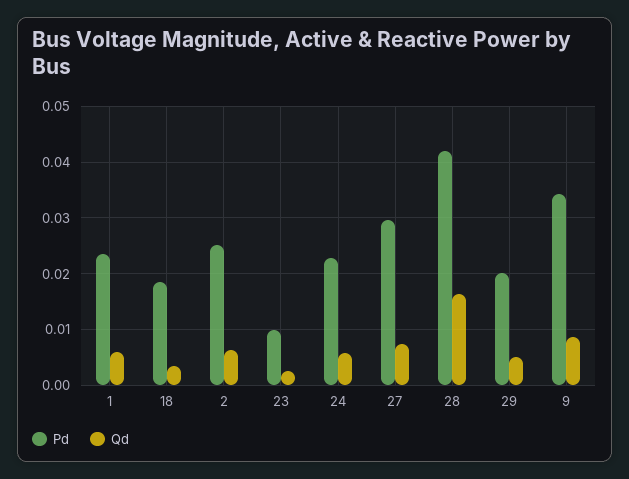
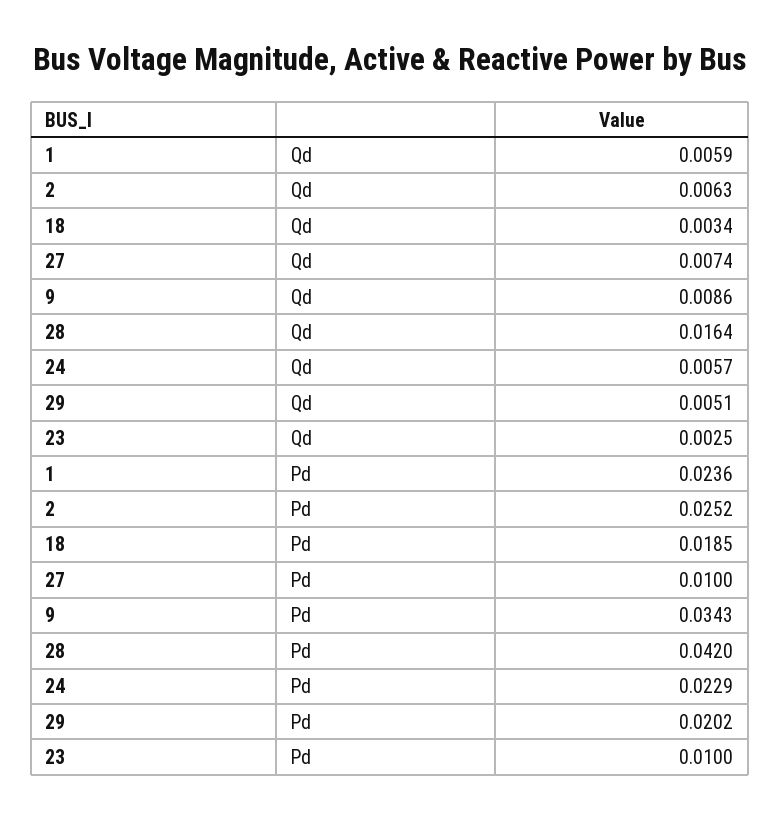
  {
    "Pd": {
      "1": 0.0236,
      "18": 0.0185,
      "2": 0.0252,
      "23": 0.01,
      "24": 0.0229,
-     "27": 0.03,
+     "27": 0.01,
      "28": 0.042,
      "29": 0.0202,
      "9": 0.0343
    },
    "Qd": {
      "1": 0.0059,
      "18": 0.0034,
      "2": 0.0063,
      "23": 0.0025,
      "24": 0.0057,
      "27": 0.0074,
      "28": 0.0164,
      "29": 0.0051,
      "9": 0.0086
    }
  }

